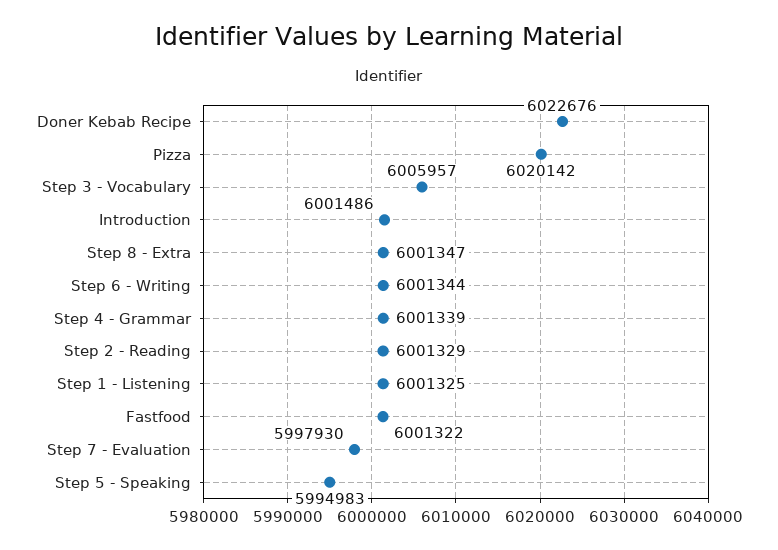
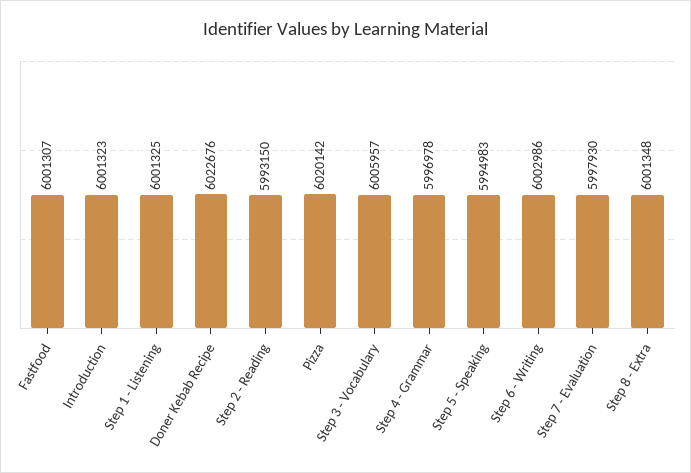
  {
    "Doner Kebab Recipe": 6022676,
    "Pizza": 6020142,
    "Step 3 - Vocabulary": 6005957,
-   "Introduction": 6001486,
+   "Introduction": 6001323,
-   "Step 8 - Extra": 6001347,
+   "Step 8 - Extra": 6001348,
-   "Step 6 - Writing": 6001344,
+   "Step 6 - Writing": 6002986,
-   "Step 4 - Grammar": 6001339,
+   "Step 4 - Grammar": 5996978,
-   "Step 2 - Reading": 6001329,
+   "Step 2 - Reading": 5993150,
    "Step 1 - Listening": 6001325,
-   "Fastfood": 6001322,
+   "Fastfood": 6001307,
    "Step 7 - Evaluation": 5997930,
    "Step 5 - Speaking": 5994983
  }

